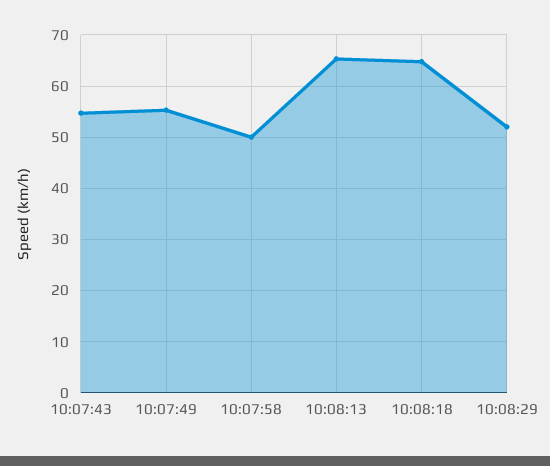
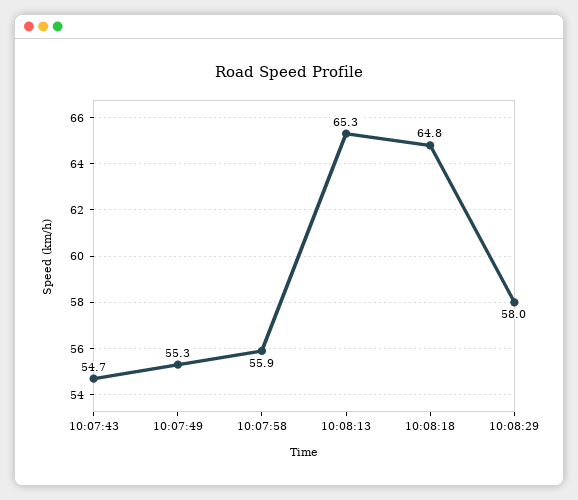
  {
    "10:07:43": 54.7,
    "10:07:49": 55.3,
-   "10:07:58": 50,
+   "10:07:58": 55.9,
    "10:08:13": 65.3,
    "10:08:18": 64.8,
-   "10:08:29": 52
+   "10:08:29": 58
  }

